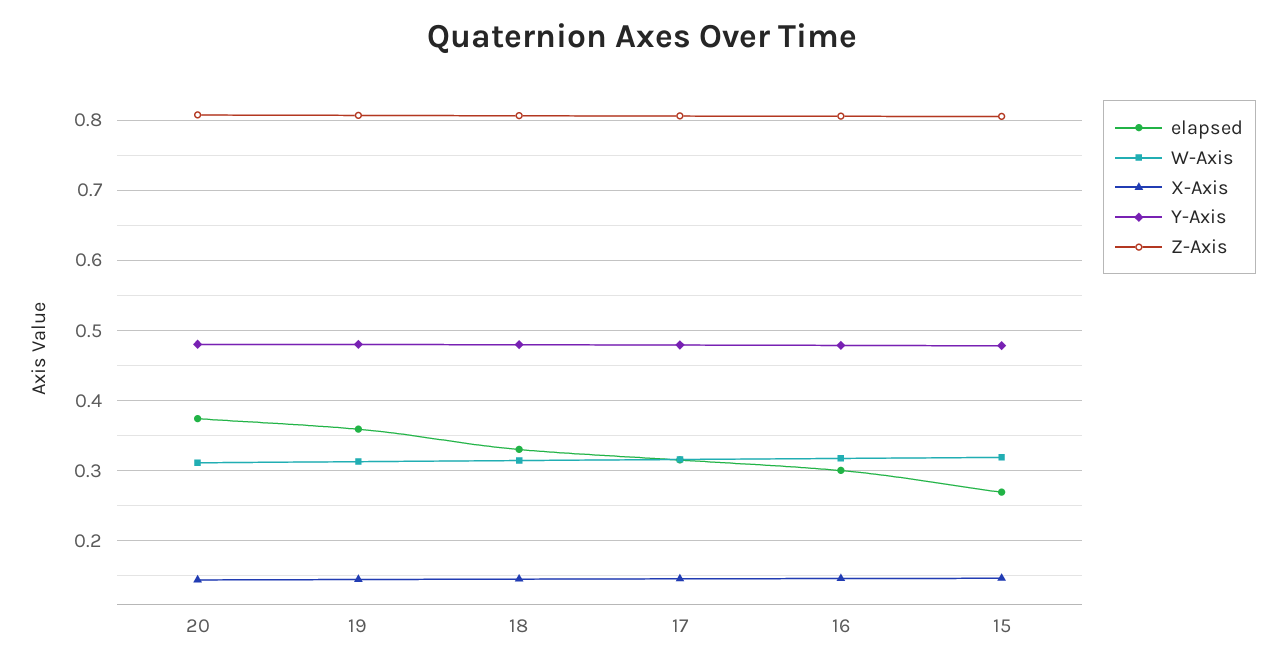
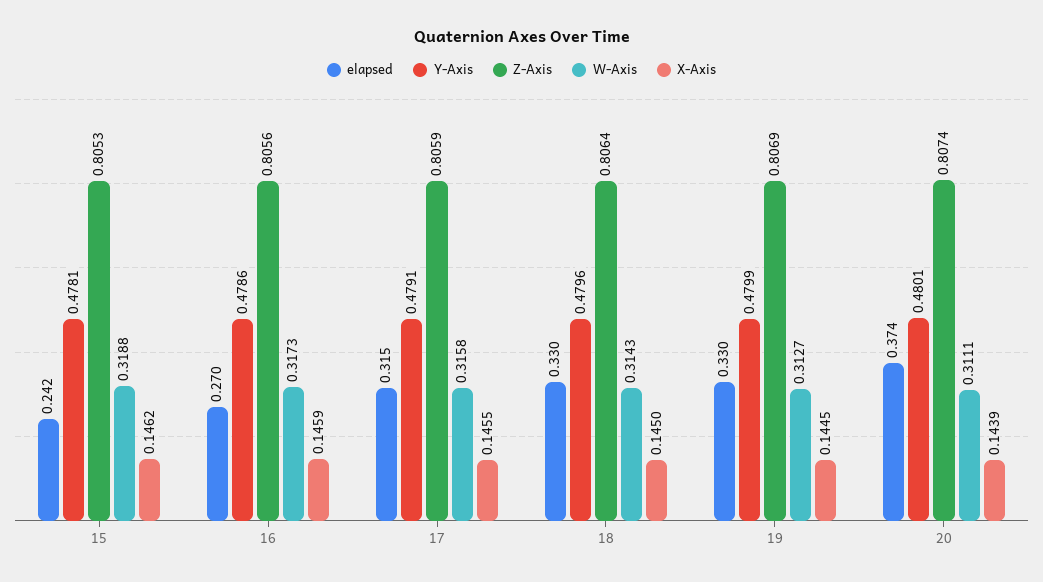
  {
    "elapsed": {
      "20": 0.374,
-     "19": 0.36,
+     "19": 0.33,
      "18": 0.33,
      "17": 0.315,
-     "16": 0.3,
+     "16": 0.27,
-     "15": 0.27
+     "15": 0.242
    },
    "W-Axis": {
      "20": 0.3111,
      "19": 0.3127,
      "18": 0.3143,
      "17": 0.3158,
      "16": 0.3173,
      "15": 0.3188
    },
    "X-Axis": {
      "20": 0.1439,
      "19": 0.1445,
      "18": 0.145,
      "17": 0.1455,
      "16": 0.1459,
      "15": 0.1462
    },
    "Y-Axis": {
      "20": 0.4801,
      "19": 0.4799,
      "18": 0.4796,
      "17": 0.4791,
      "16": 0.4786,
      "15": 0.4781
    },
    "Z-Axis": {
      "20": 0.8074,
      "19": 0.8069,
      "18": 0.8064,
      "17": 0.8059,
      "16": 0.8056,
      "15": 0.8053
    }
  }

